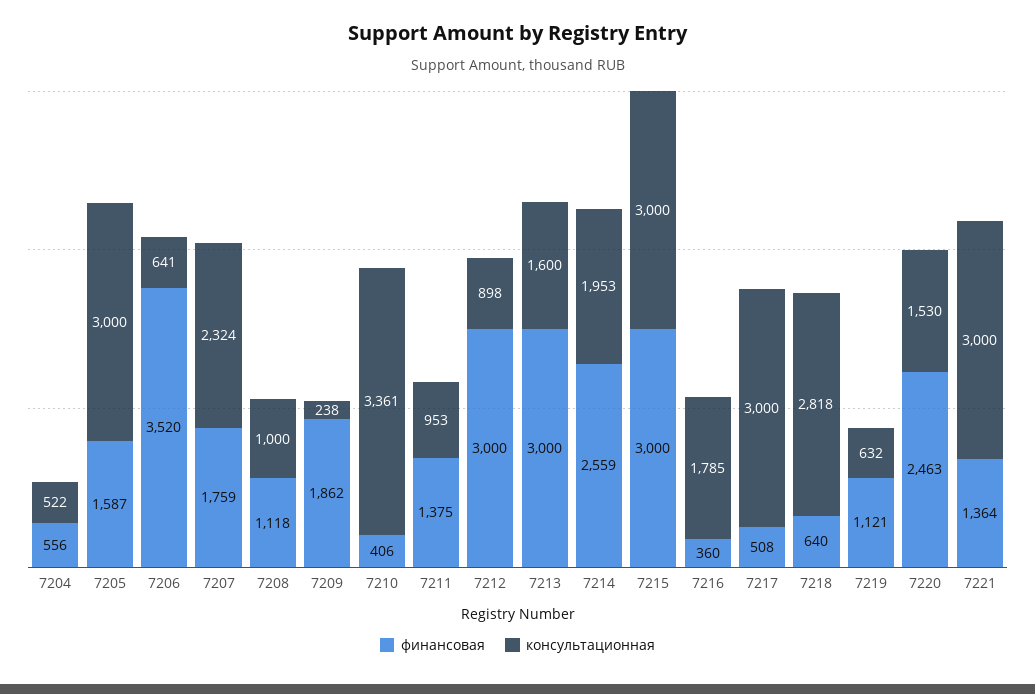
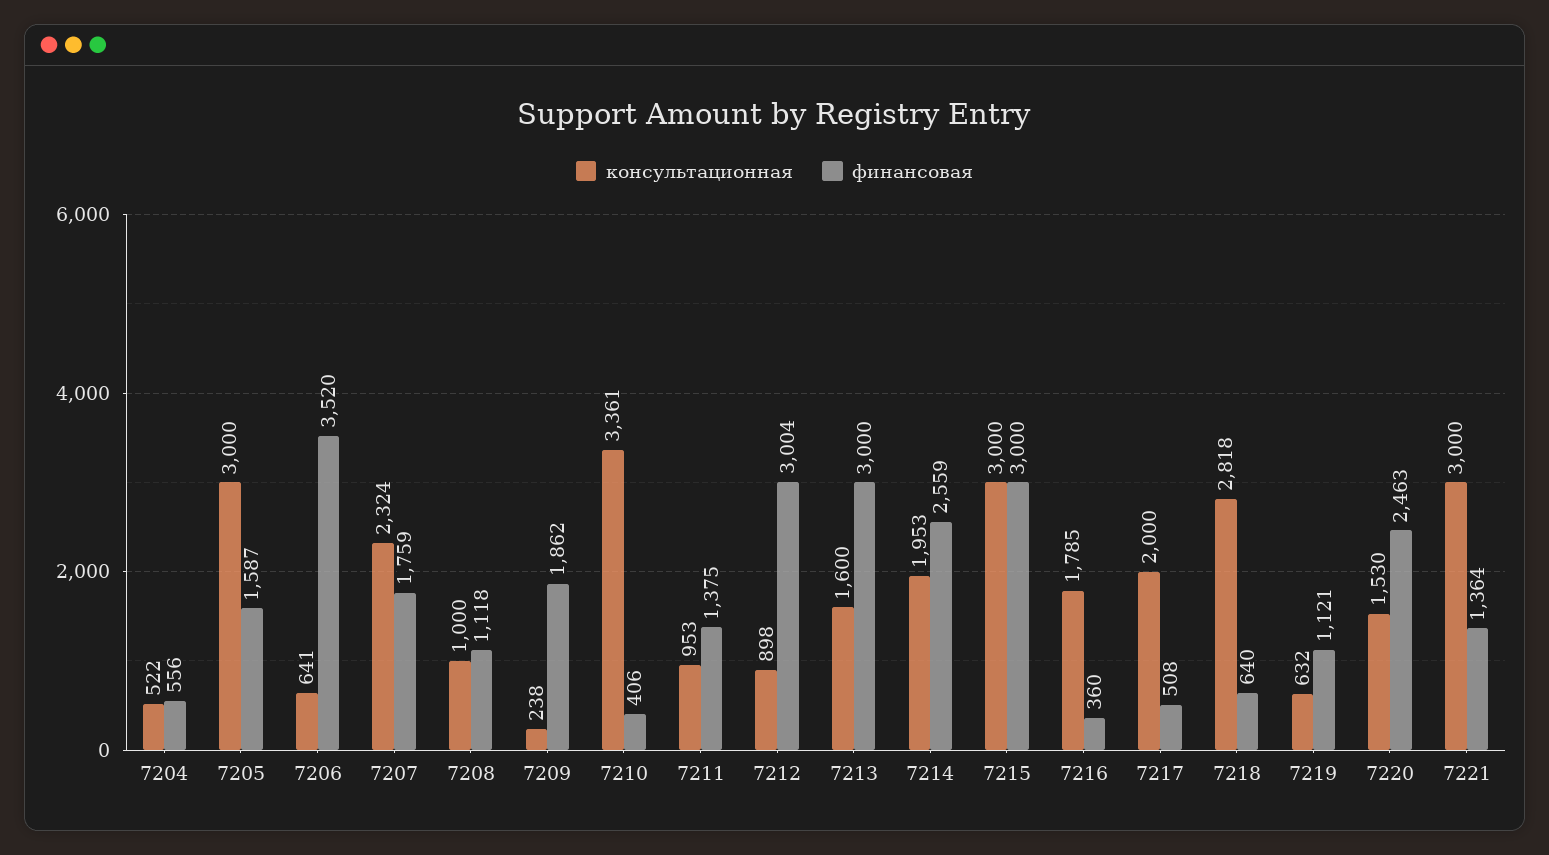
  {
    "финансовая": {
      "7204": 556,
      "7205": 1587,
      "7206": 3520,
      "7207": 1759,
      "7208": 1118,
      "7209": 1862,
      "7210": 406,
      "7211": 1375,
-     "7212": 3000,
+     "7212": 3004,
      "7213": 3000,
      "7214": 2559,
      "7215": 3000,
      "7216": 360,
      "7217": 508,
      "7218": 640,
      "7219": 1121,
      "7220": 2463,
      "7221": 1364
    },
    "консультационная": {
      "7204": 522,
      "7205": 3000,
      "7206": 641,
      "7207": 2324,
      "7208": 1000,
      "7209": 238,
      "7210": 3361,
      "7211": 953,
      "7212": 898,
      "7213": 1600,
      "7214": 1953,
      "7215": 3000,
      "7216": 1785,
-     "7217": 3000,
+     "7217": 2000,
      "7218": 2818,
      "7219": 632,
      "7220": 1530,
      "7221": 3000
    }
  }

